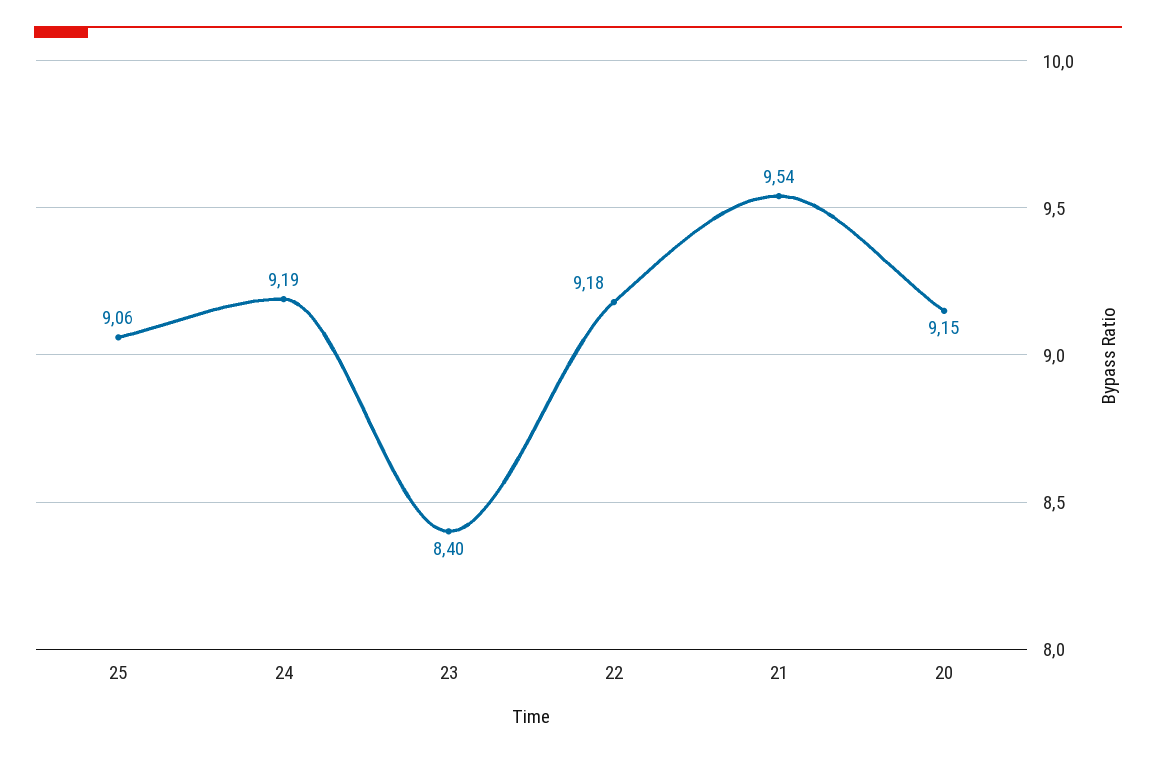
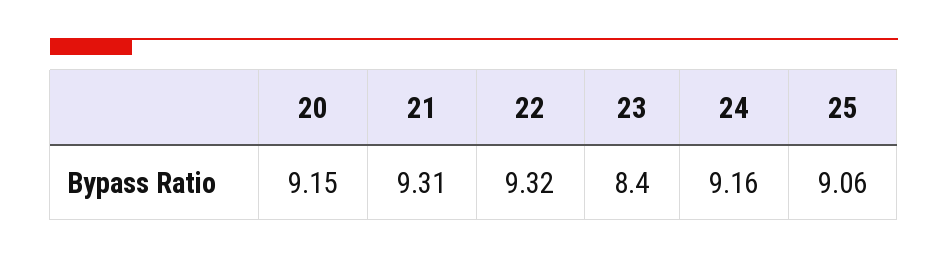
  {
    "25": 9.06,
-   "24": 9.19,
+   "24": 9.16,
    "23": 8.4,
-   "22": 9.18,
+   "22": 9.32,
-   "21": 9.54,
+   "21": 9.31,
    "20": 9.15
  }

